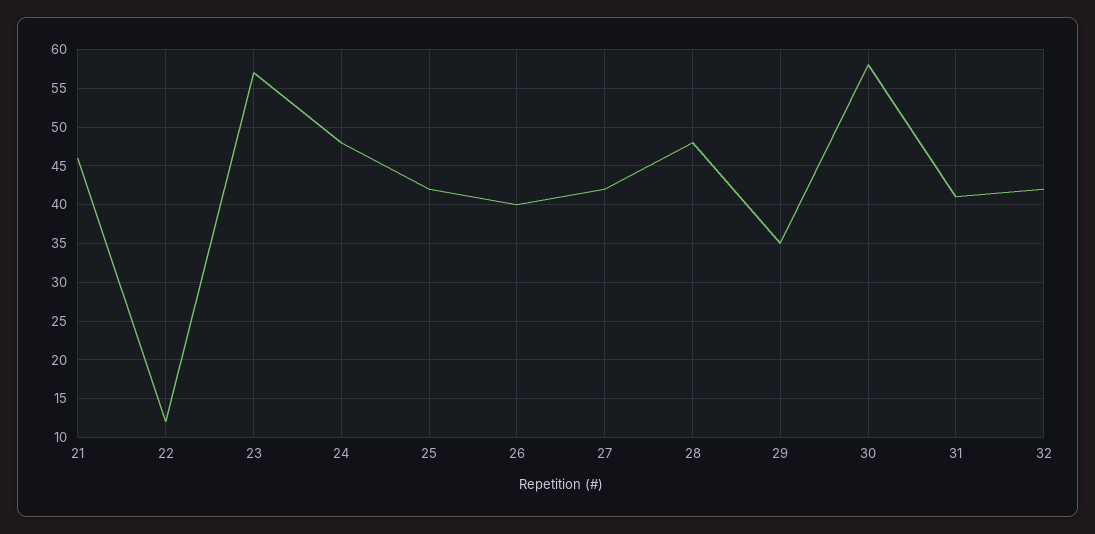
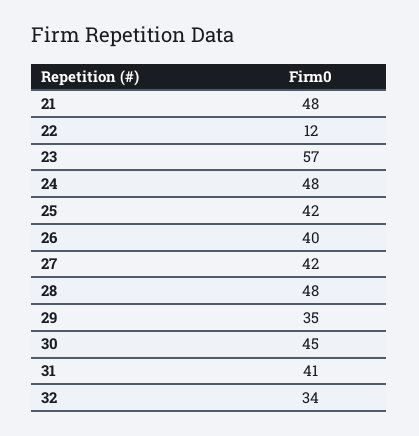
  {
-   "21": 46,
+   "21": 48,
    "22": 12,
    "23": 57,
    "24": 48,
    "25": 42,
    "26": 40,
    "27": 42,
    "28": 48,
    "29": 35,
-   "30": 58,
+   "30": 45,
    "31": 41,
-   "32": 42
+   "32": 34
  }

